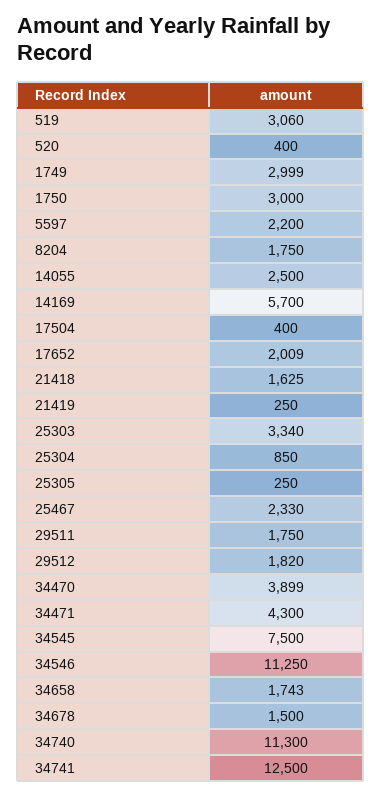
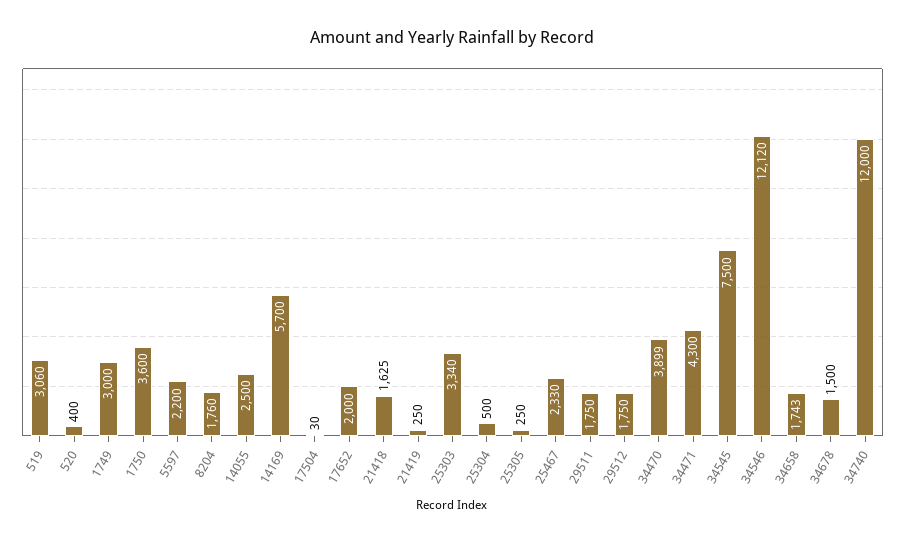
  {
    "519": 3060,
    "520": 400,
-   "1749": 2999,
+   "1749": 3000,
-   "1750": 3000,
+   "1750": 3600,
    "5597": 2200,
-   "8204": 1750,
+   "8204": 1760,
    "14055": 2500,
    "14169": 5700,
-   "17504": 400,
+   "17504": 30,
-   "17652": 2009,
+   "17652": 2000,
    "21418": 1625,
    "21419": 250,
    "25303": 3340,
-   "25304": 850,
+   "25304": 500,
    "25305": 250,
    "25467": 2330,
    "29511": 1750,
-   "29512": 1820,
+   "29512": 1750,
    "34470": 3899,
    "34471": 4300,
    "34545": 7500,
-   "34546": 11250,
+   "34546": 12120,
    "34658": 1743,
    "34678": 1500,
-   "34740": 11300,
+   "34740": 12000
-   "34741": 12500
  }

